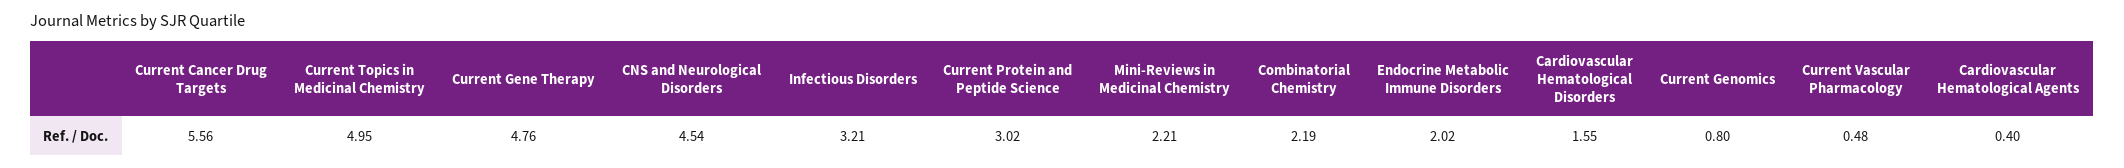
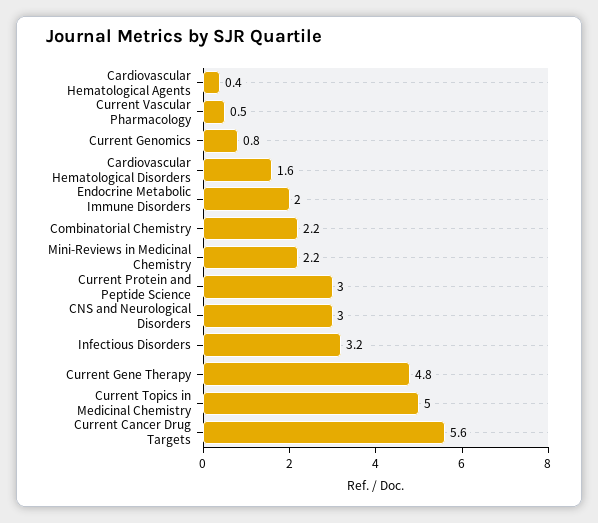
  {
    "Current Cancer Drug Targets": 5.56,
    "Current Topics in Medicinal Chemistry": 4.95,
    "Current Gene Therapy": 4.76,
-   "CNS and Neurological Disorders": 4.54,
+   "CNS and Neurological Disorders": 3,
    "Infectious Disorders": 3.21,
    "Current Protein and Peptide Science": 3.02,
    "Mini-Reviews in Medicinal Chemistry": 2.21,
    "Combinatorial Chemistry": 2.19,
    "Endocrine Metabolic Immune Disorders": 2.02,
    "Cardiovascular Hematological Disorders": 1.55,
    "Current Genomics": 0.8,
    "Current Vascular Pharmacology": 0.48,
    "Cardiovascular Hematological Agents": 0.4
  }

